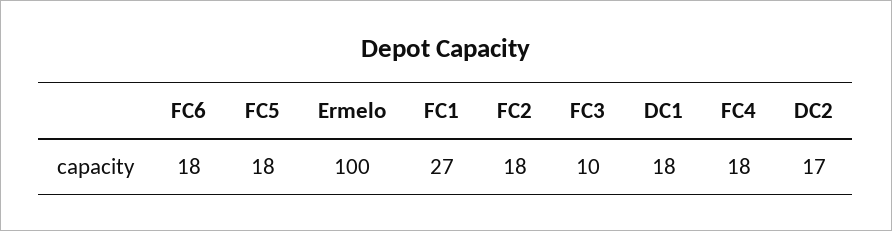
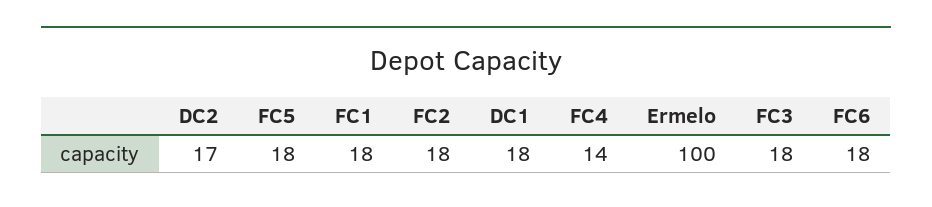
  {
    "FC6": 18,
    "FC5": 18,
    "Ermelo": 100,
-   "FC1": 27,
+   "FC1": 18,
    "FC2": 18,
-   "FC3": 10,
+   "FC3": 18,
    "DC1": 18,
-   "FC4": 18,
+   "FC4": 14,
    "DC2": 17
  }

